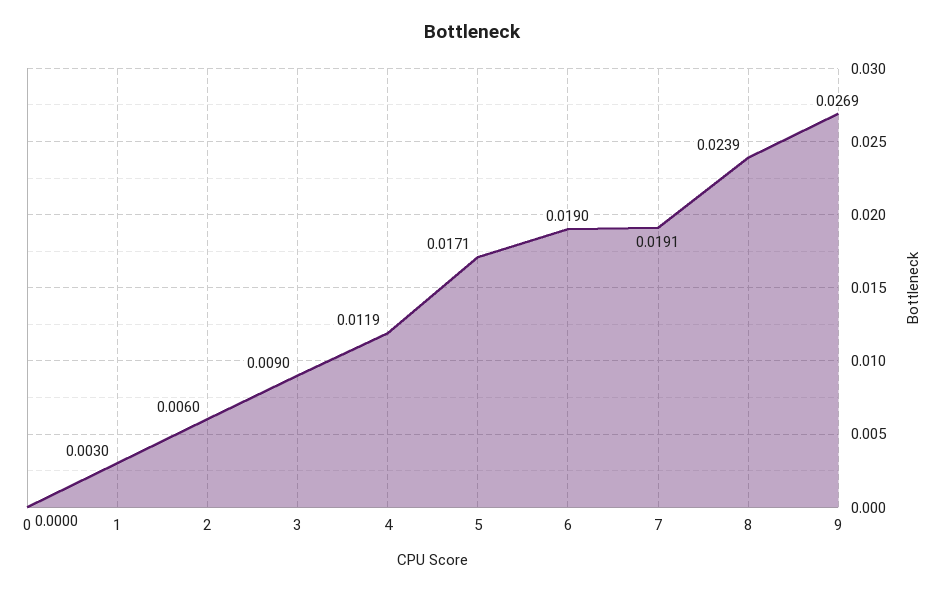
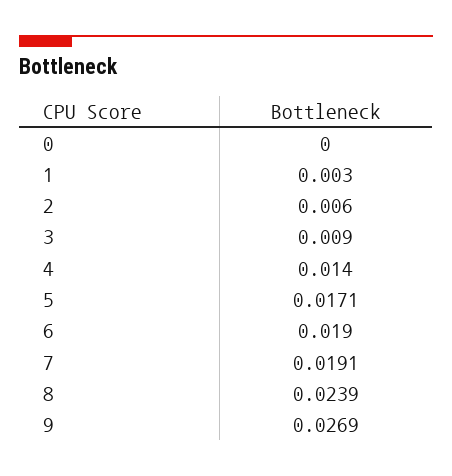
  {
    "0": 0,
    "1": 0.003,
    "2": 0.006,
    "3": 0.009,
-   "4": 0.0119,
+   "4": 0.014,
    "5": 0.0171,
    "6": 0.019,
    "7": 0.0191,
    "8": 0.0239,
    "9": 0.0269
  }

